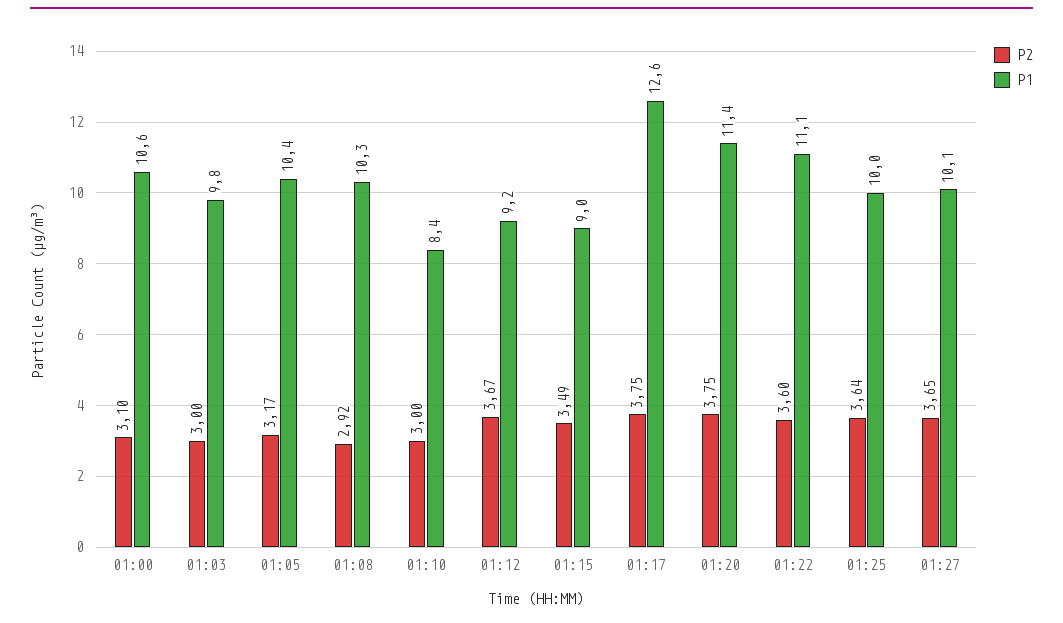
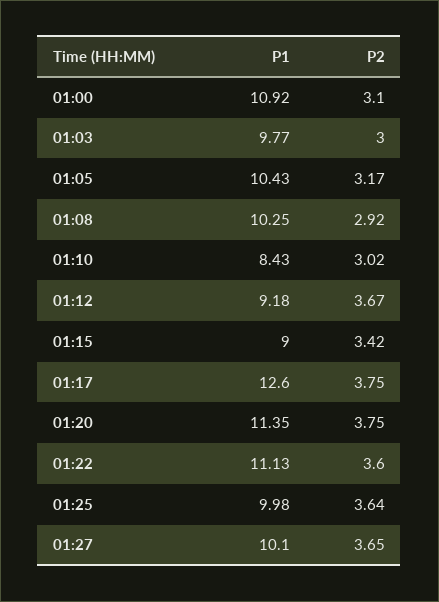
  {
    "P2": {
      "01:00": 3.1,
      "01:03": 3,
      "01:05": 3.17,
      "01:08": 2.92,
-     "01:10": 3,
+     "01:10": 3.02,
      "01:12": 3.67,
-     "01:15": 3.49,
+     "01:15": 3.42,
      "01:17": 3.75,
      "01:20": 3.75,
      "01:22": 3.6,
      "01:25": 3.64,
      "01:27": 3.65
    },
    "P1": {
-     "01:00": 10.6,
+     "01:00": 10.92,
      "01:03": 9.77,
      "01:05": 10.43,
      "01:08": 10.25,
      "01:10": 8.43,
      "01:12": 9.18,
      "01:15": 9,
      "01:17": 12.6,
      "01:20": 11.35,
      "01:22": 11.13,
      "01:25": 9.98,
      "01:27": 10.1
    }
  }

